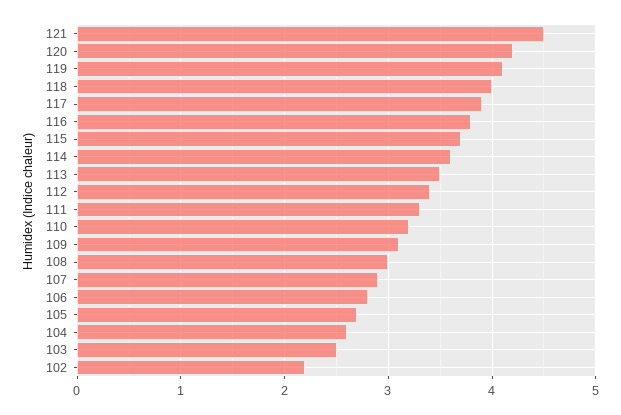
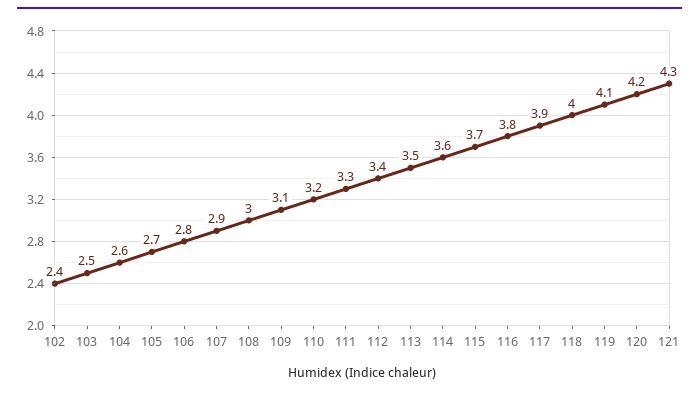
  {
-   "121": 4.5,
+   "121": 4.3,
    "120": 4.2,
    "119": 4.1,
    "118": 4,
    "117": 3.9,
    "116": 3.8,
    "115": 3.7,
    "114": 3.6,
    "113": 3.5,
    "112": 3.4,
    "111": 3.3,
    "110": 3.2,
    "109": 3.1,
    "108": 3,
    "107": 2.9,
    "106": 2.8,
    "105": 2.7,
    "104": 2.6,
    "103": 2.5,
-   "102": 2.2
+   "102": 2.4
  }

